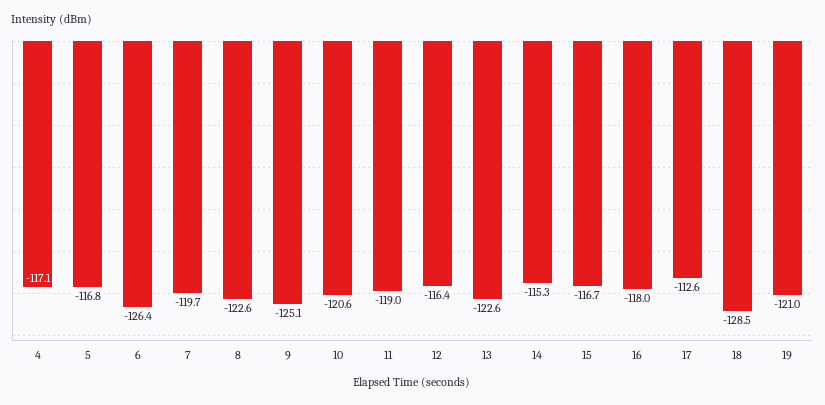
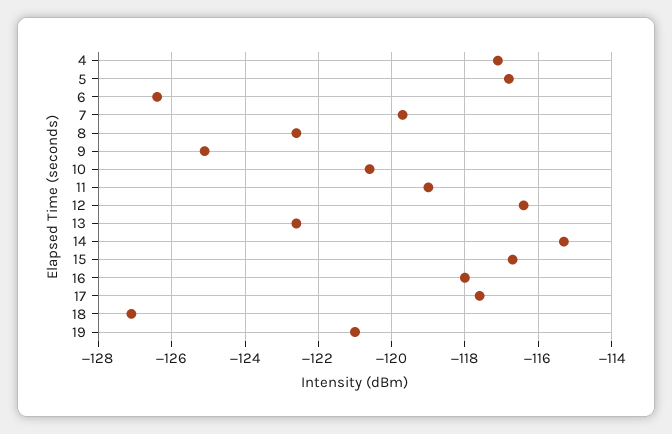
  {
    "4": -117.1,
    "5": -116.8,
    "6": -126.4,
    "7": -119.7,
    "8": -122.6,
    "9": -125.1,
    "10": -120.6,
    "11": -119,
    "12": -116.4,
    "13": -122.6,
    "14": -115.3,
    "15": -116.7,
    "16": -118,
-   "17": -112.6,
+   "17": -117.5,
-   "18": -128.5,
+   "18": -127,
    "19": -121
  }

